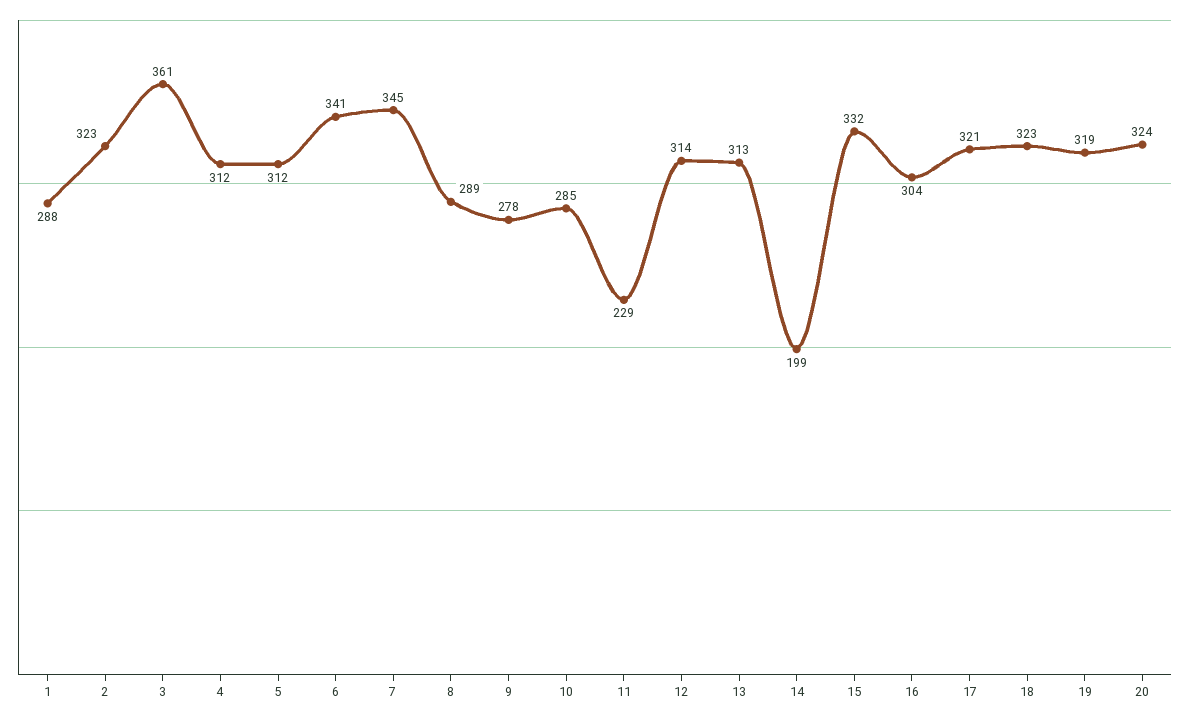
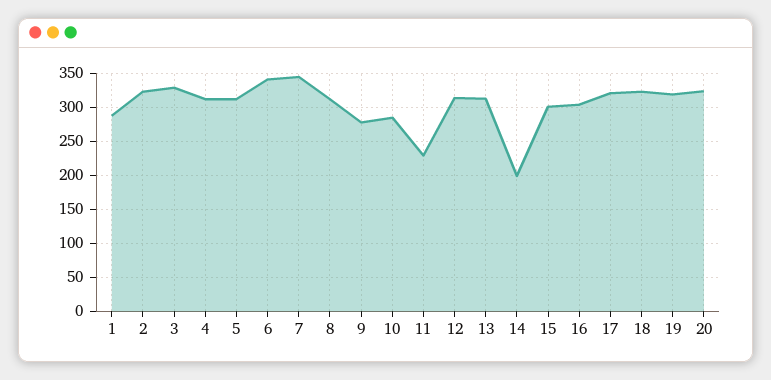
  {
    "1": 288,
    "2": 323,
-   "3": 361,
+   "3": 330,
    "4": 312,
    "5": 312,
    "6": 341,
    "7": 345,
-   "8": 289,
+   "8": 310,
    "9": 278,
    "10": 285,
    "11": 229,
    "12": 314,
    "13": 313,
    "14": 199,
-   "15": 332,
+   "15": 300,
    "16": 304,
    "17": 321,
    "18": 323,
    "19": 319,
    "20": 324
  }

